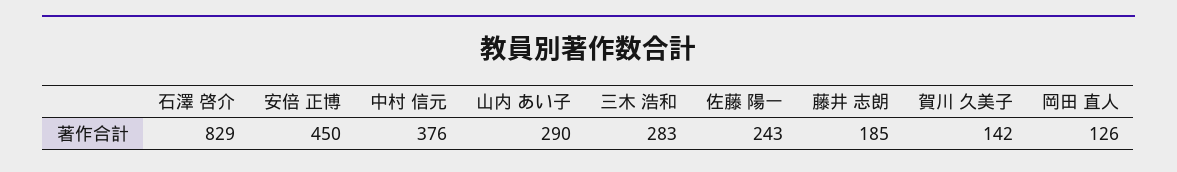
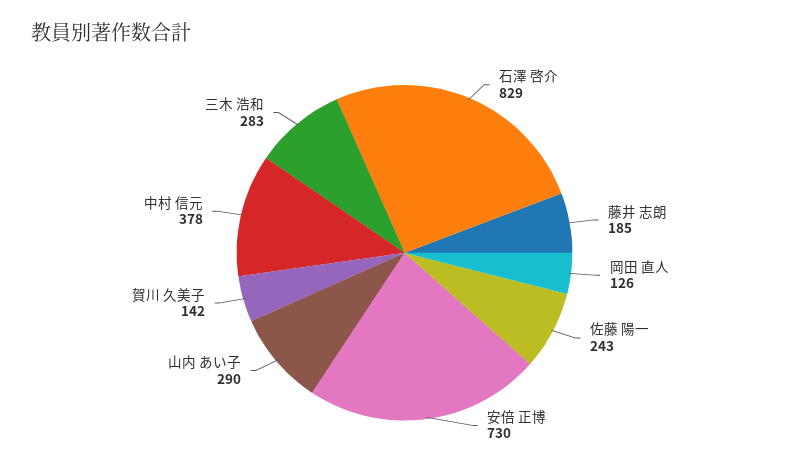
  {
    "石澤 啓介": 829,
-   "安倍 正博": 450,
+   "安倍 正博": 730,
-   "中村 信元": 376,
+   "中村 信元": 378,
    "山内 あい子": 290,
    "三木 浩和": 283,
    "佐藤 陽一": 243,
    "藤井 志朗": 185,
    "賀川 久美子": 142,
    "岡田 直人": 126
  }

